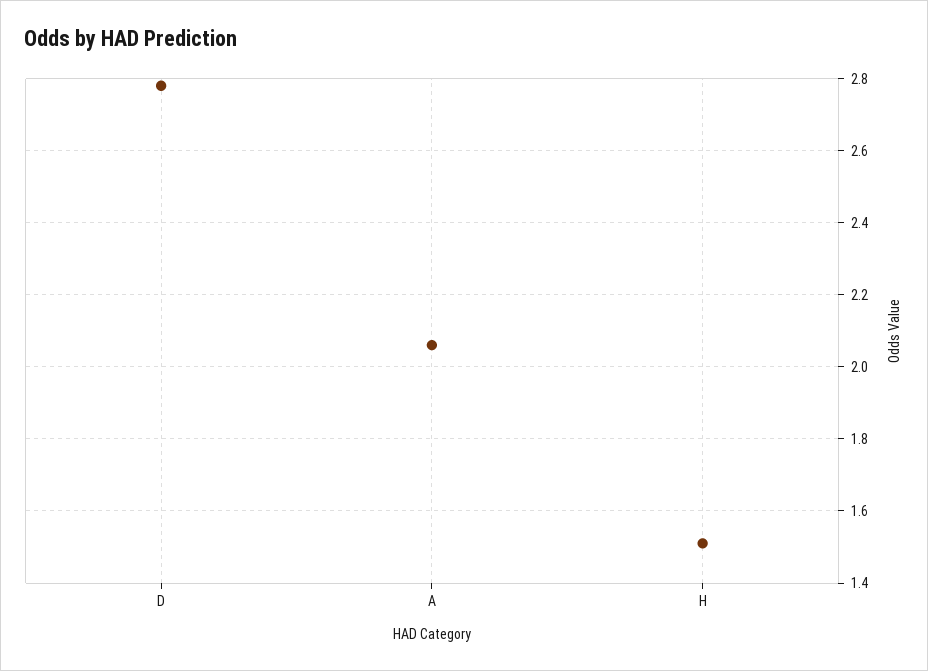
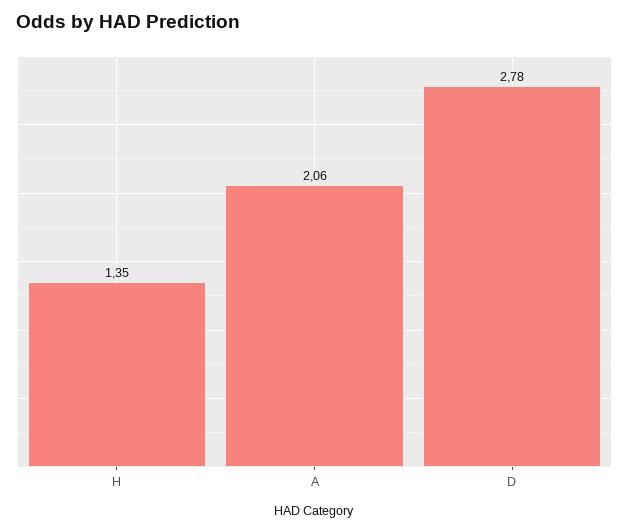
  {
    "D": 2.78,
    "A": 2.06,
-   "H": 1.5
+   "H": 1.35
  }

